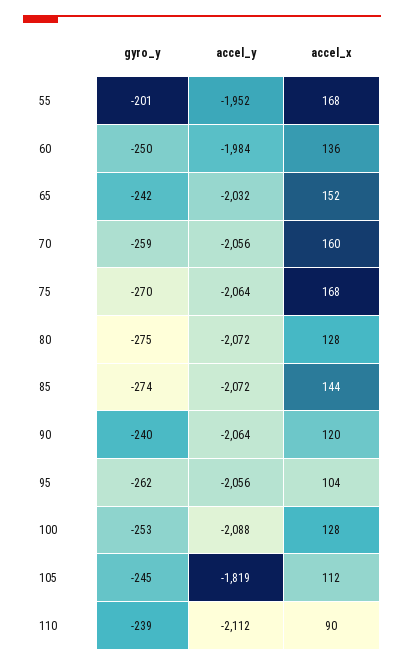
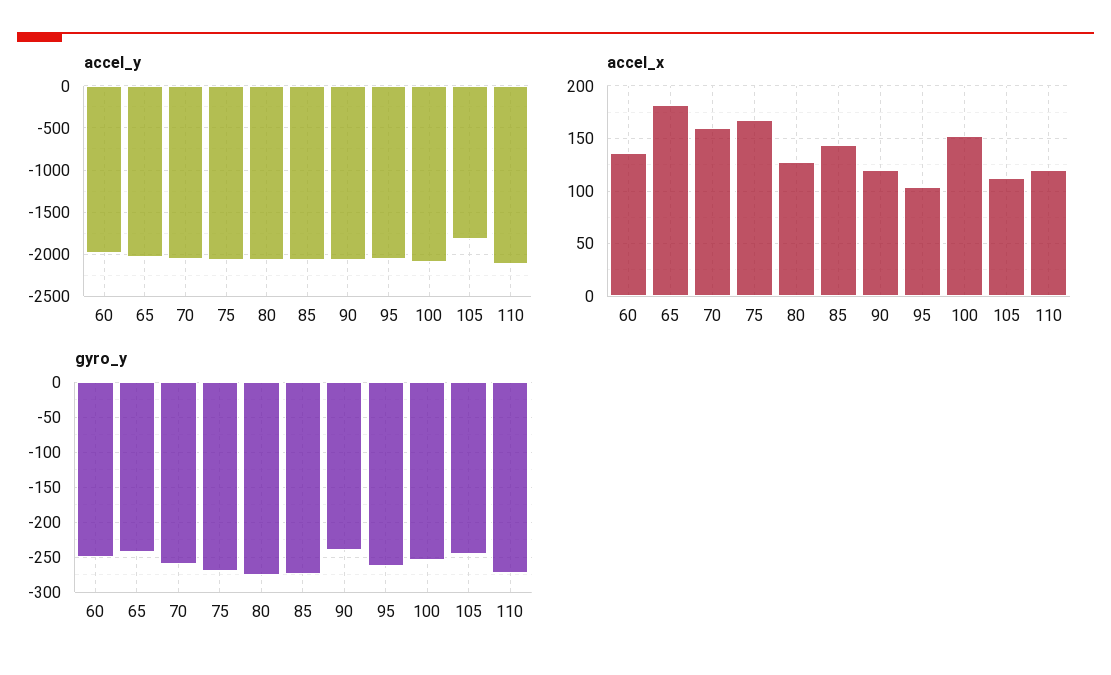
  {
    "gyro_y": {
-     "55": -201,
      "60": -250,
      "65": -242,
      "70": -259,
      "75": -270,
      "80": -275,
      "85": -274,
      "90": -240,
      "95": -262,
      "100": -253,
      "105": -245,
-     "110": -239
+     "110": -270
    },
    "accel_y": {
-     "55": -1952,
      "60": -1984,
      "65": -2032,
      "70": -2056,
      "75": -2064,
      "80": -2072,
      "85": -2072,
      "90": -2064,
      "95": -2056,
      "100": -2088,
      "105": -1819,
      "110": -2112
    },
    "accel_x": {
-     "55": 168,
      "60": 136,
-     "65": 152,
+     "65": 180,
      "70": 160,
      "75": 168,
      "80": 128,
      "85": 144,
      "90": 120,
      "95": 104,
-     "100": 128,
+     "100": 150,
      "105": 112,
-     "110": 90
+     "110": 120
    }
  }

